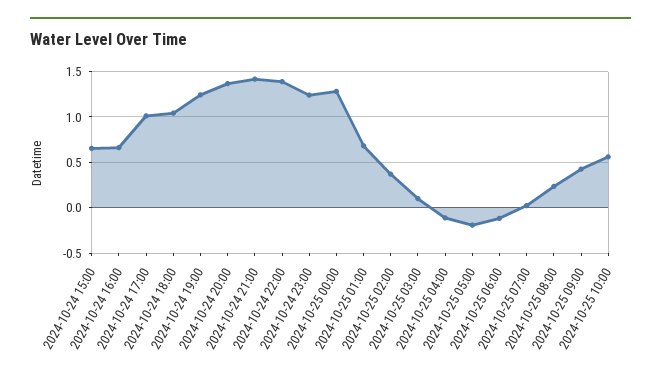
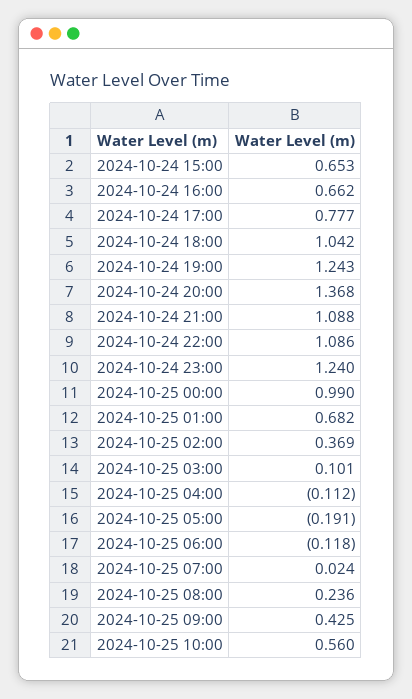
  {
    "2024-10-24 15:00": 0.653,
    "2024-10-24 16:00": 0.662,
-   "2024-10-24 17:00": 1,
+   "2024-10-24 17:00": 0.777,
    "2024-10-24 18:00": 1.042,
    "2024-10-24 19:00": 1.243,
    "2024-10-24 20:00": 1.368,
-   "2024-10-24 21:00": 1.4,
+   "2024-10-24 21:00": 1.088,
-   "2024-10-24 22:00": 1.4,
+   "2024-10-24 22:00": 1.086,
    "2024-10-24 23:00": 1.24,
-   "2024-10-25 00:00": 1.3,
+   "2024-10-25 00:00": 0.99,
    "2024-10-25 01:00": 0.682,
    "2024-10-25 02:00": 0.369,
    "2024-10-25 03:00": 0.101,
    "2024-10-25 04:00": -0.112,
    "2024-10-25 05:00": -0.191,
    "2024-10-25 06:00": -0.118,
    "2024-10-25 07:00": 0.024,
    "2024-10-25 08:00": 0.236,
    "2024-10-25 09:00": 0.425,
    "2024-10-25 10:00": 0.56
  }

